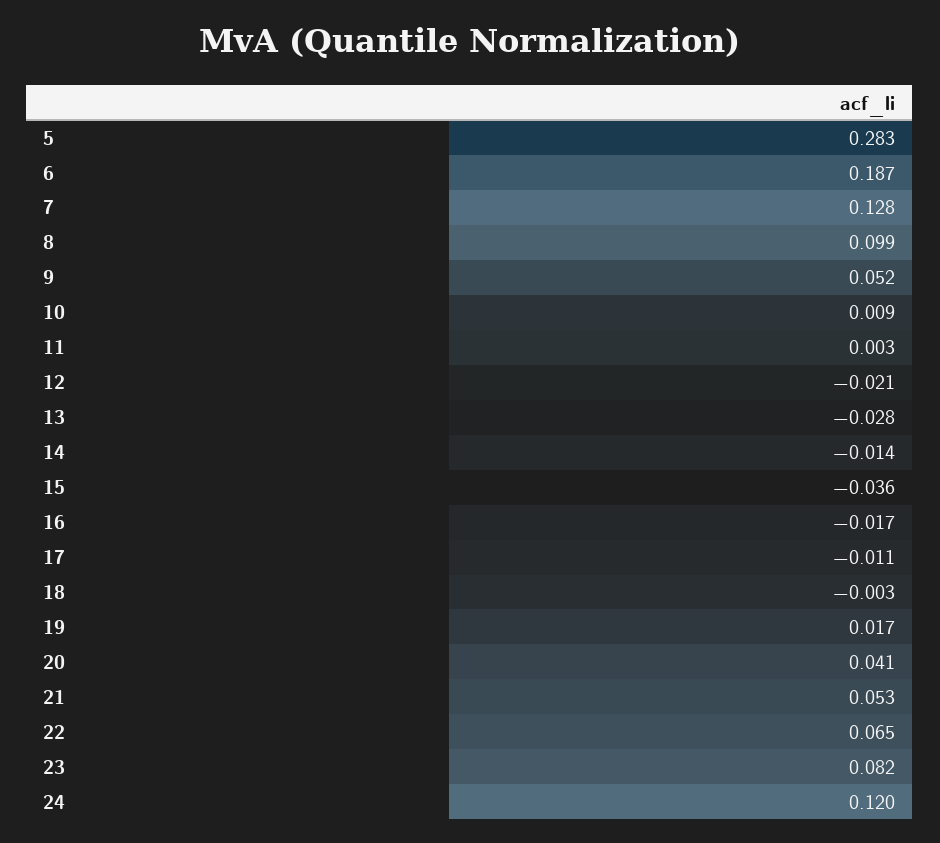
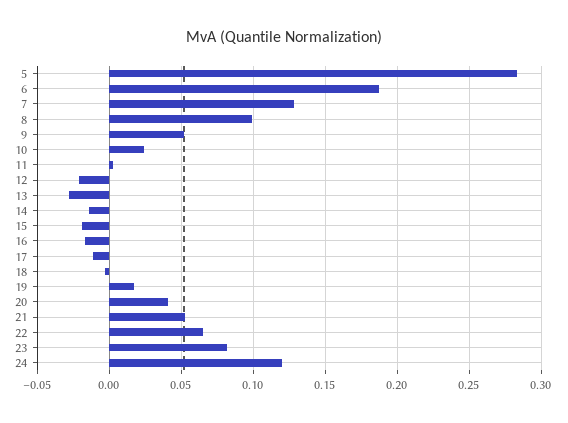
  {
    "5": 0.283,
    "6": 0.187,
    "7": 0.128,
    "8": 0.099,
    "9": 0.052,
-   "10": 0.009,
+   "10": 0.025,
    "11": 0.003,
    "12": -0.021,
    "13": -0.028,
    "14": -0.014,
-   "15": -0.036,
+   "15": -0.02,
    "16": -0.017,
    "17": -0.011,
    "18": -0.003,
    "19": 0.017,
    "20": 0.041,
    "21": 0.053,
    "22": 0.065,
    "23": 0.082,
    "24": 0.12
  }

